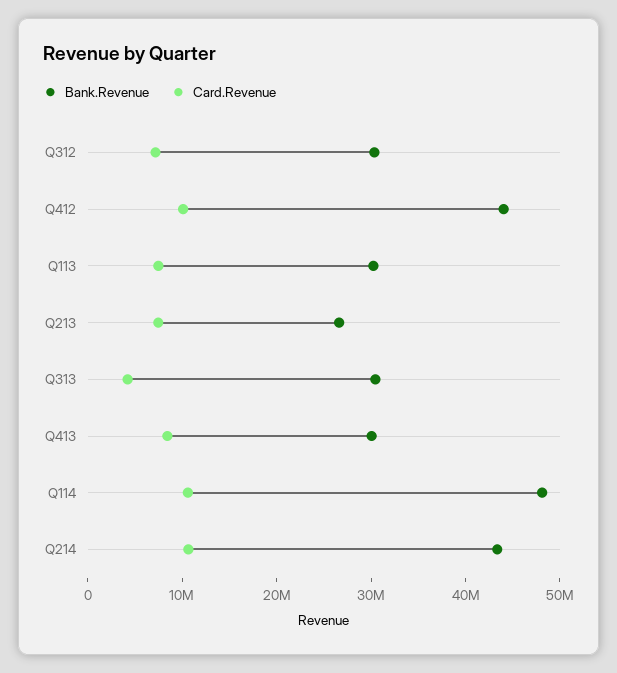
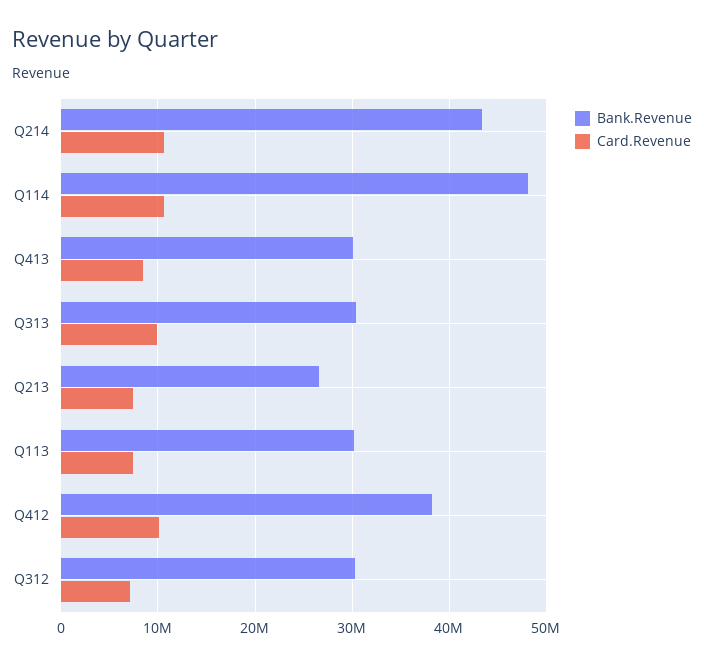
  {
    "Bank.Revenue": {
      "Q312": 30000000,
-     "Q412": 44000000,
+     "Q412": 38000000,
      "Q113": 30000000,
      "Q213": 27000000,
      "Q313": 30000000,
      "Q413": 30000000,
      "Q114": 48000000,
      "Q214": 43000000
    },
    "Card.Revenue": {
      "Q312": 7000000,
      "Q412": 10000000,
      "Q113": 7000000,
      "Q213": 7000000,
-     "Q313": 4000000,
+     "Q313": 10000000,
      "Q413": 8000000,
      "Q114": 11000000,
      "Q214": 11000000
    }
  }

